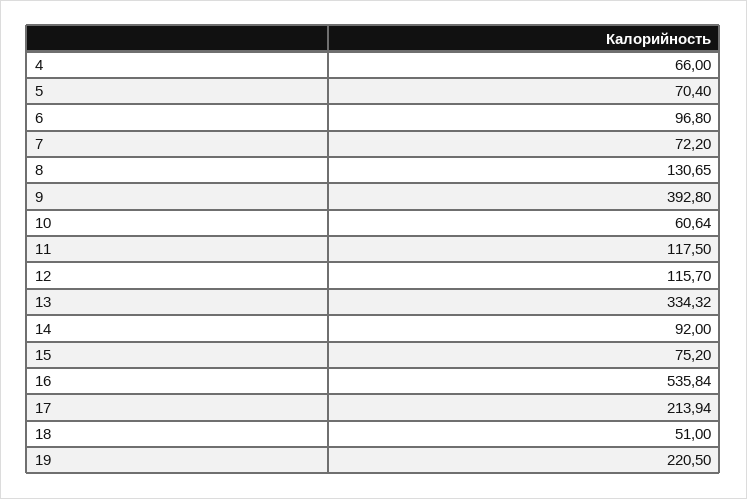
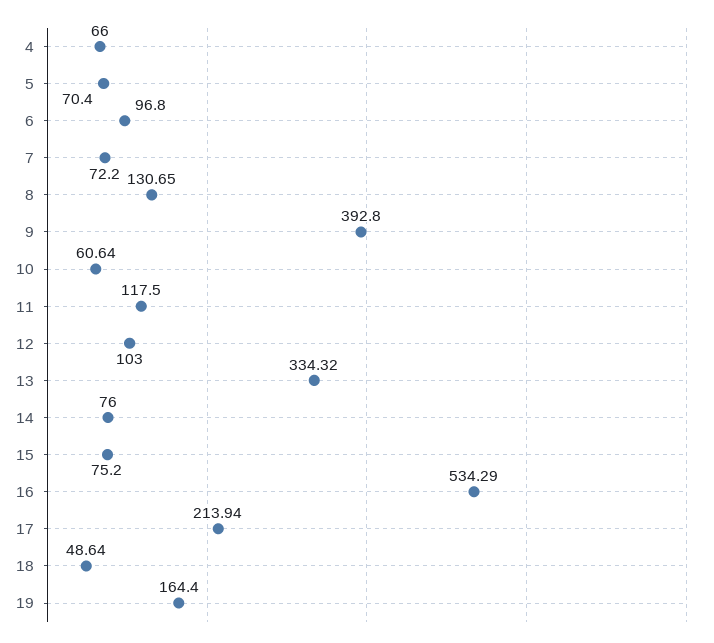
  {
    "4": 66,
    "5": 70.4,
    "6": 96.8,
    "7": 72.2,
    "8": 130.65,
    "9": 392.8,
    "10": 60.64,
    "11": 117.5,
-   "12": 115.7,
+   "12": 103,
    "13": 334.32,
-   "14": 92,
+   "14": 76,
    "15": 75.2,
-   "16": 535.84,
+   "16": 534.29,
    "17": 213.94,
-   "18": 51,
+   "18": 48.64,
-   "19": 220.5
+   "19": 164.4
  }

